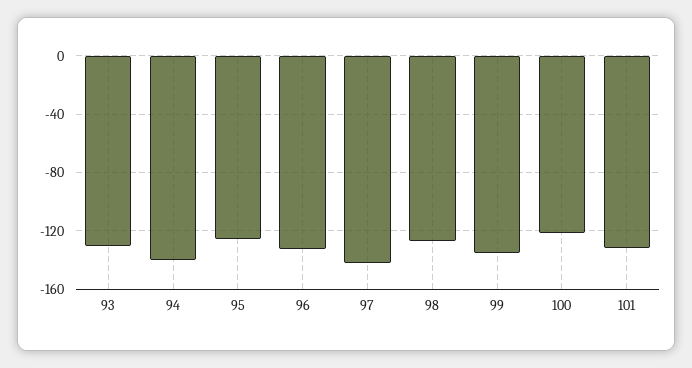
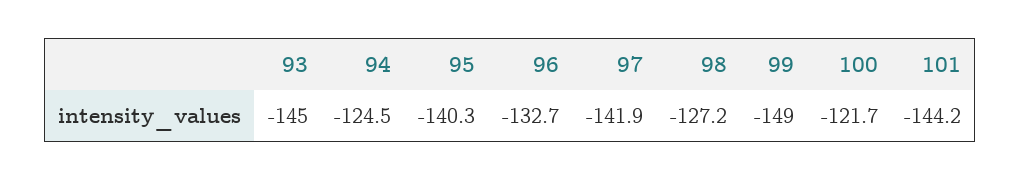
  {
-   "93": -130,
+   "93": -145,
-   "94": -140,
+   "94": -124.5,
-   "95": -125,
+   "95": -140.3,
    "96": -132.7,
    "97": -141.9,
    "98": -127.2,
-   "99": -135,
+   "99": -149,
    "100": -121.7,
-   "101": -130
+   "101": -144.2
  }

